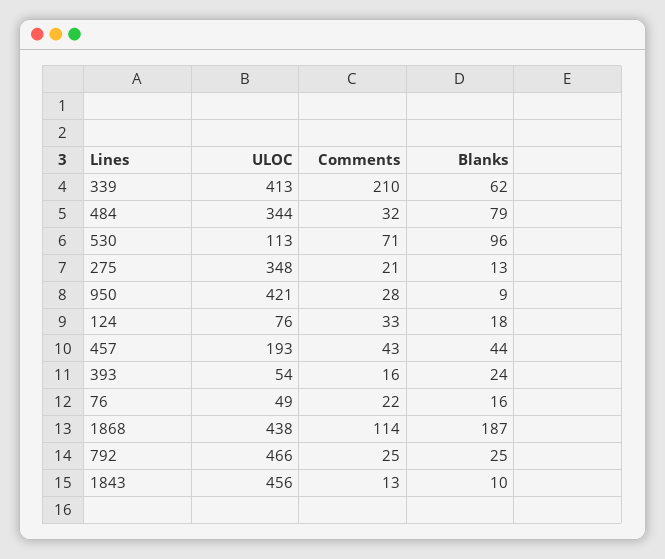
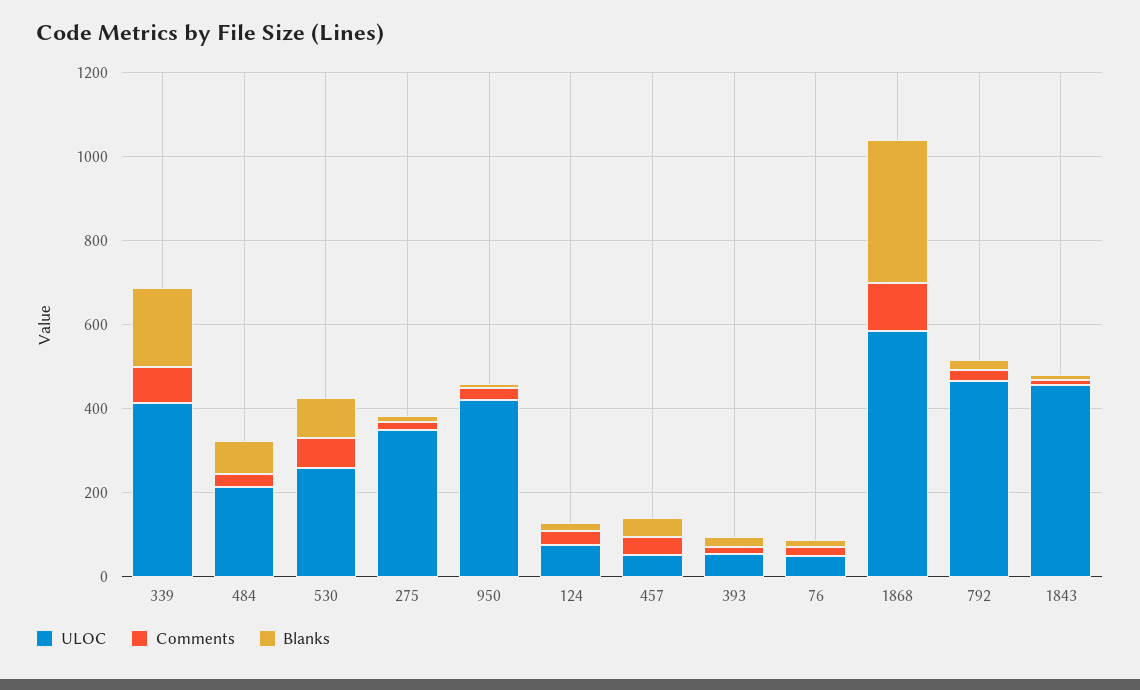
  {
    "ULOC": {
      "339": 413,
-     "484": 344,
+     "484": 200,
-     "530": 113,
+     "530": 250,
      "275": 348,
      "950": 421,
      "124": 76,
-     "457": 193,
+     "457": 50,
      "393": 54,
      "76": 49,
-     "1868": 438,
+     "1868": 600,
      "792": 466,
      "1843": 456
    },
    "Comments": {
-     "339": 210,
+     "339": 100,
      "484": 32,
      "530": 71,
      "275": 21,
      "950": 28,
      "124": 33,
      "457": 43,
      "393": 16,
      "76": 22,
      "1868": 114,
      "792": 25,
      "1843": 13
    },
    "Blanks": {
-     "339": 62,
+     "339": 200,
      "484": 79,
      "530": 96,
      "275": 13,
      "950": 9,
      "124": 18,
      "457": 44,
      "393": 24,
      "76": 16,
-     "1868": 187,
+     "1868": 350,
      "792": 25,
      "1843": 10
    }
  }

